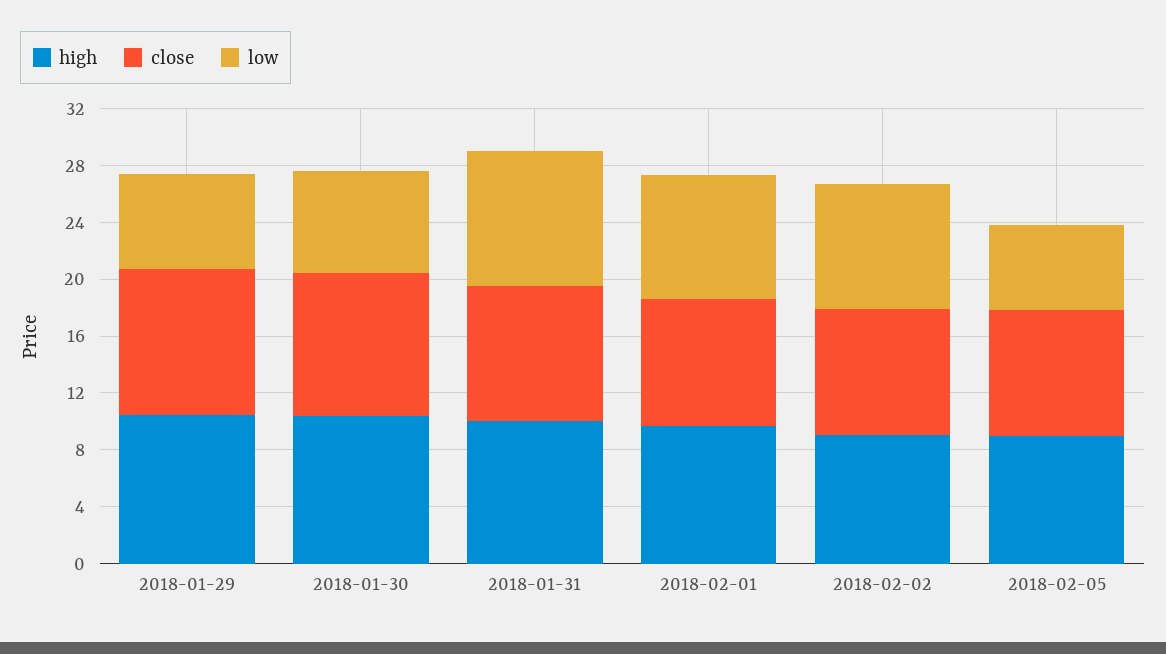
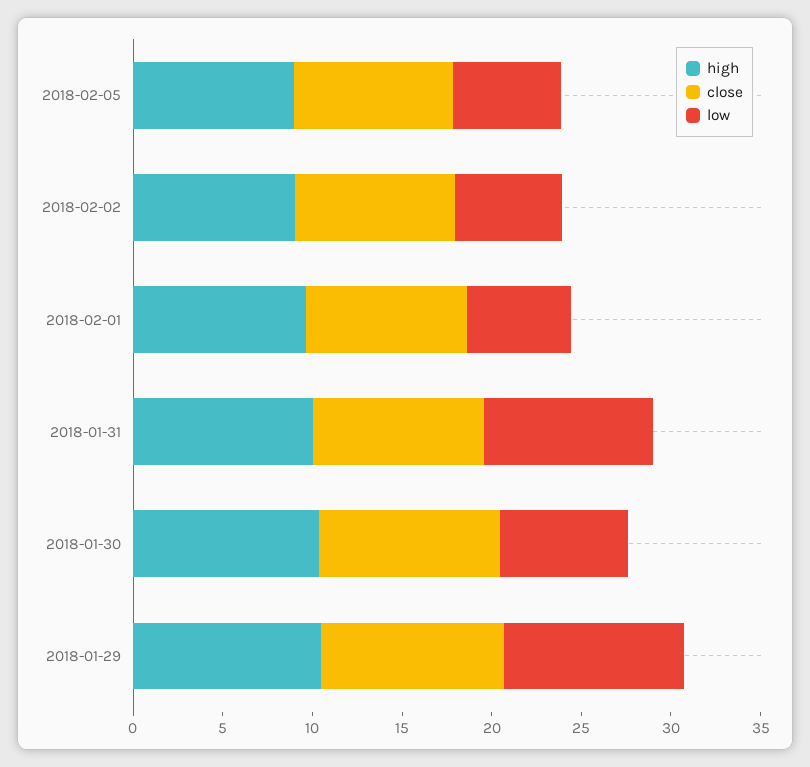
  {
    "high": {
      "2018-01-29": 10,
      "2018-01-30": 10,
      "2018-01-31": 10,
      "2018-02-01": 10,
      "2018-02-02": 9,
      "2018-02-05": 9
    },
    "close": {
      "2018-01-29": 10,
      "2018-01-30": 10,
      "2018-01-31": 10,
      "2018-02-01": 9,
      "2018-02-02": 9,
      "2018-02-05": 9
    },
    "low": {
-     "2018-01-29": 7,
+     "2018-01-29": 10,
      "2018-01-30": 7,
      "2018-01-31": 9,
-     "2018-02-01": 9,
+     "2018-02-01": 6,
-     "2018-02-02": 9,
+     "2018-02-02": 6,
      "2018-02-05": 6
    }
  }

